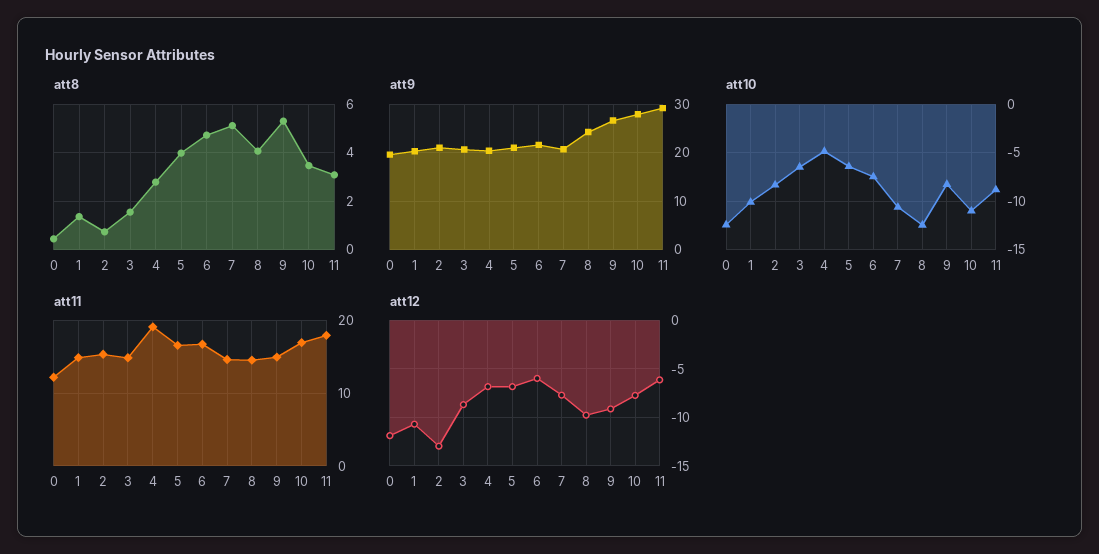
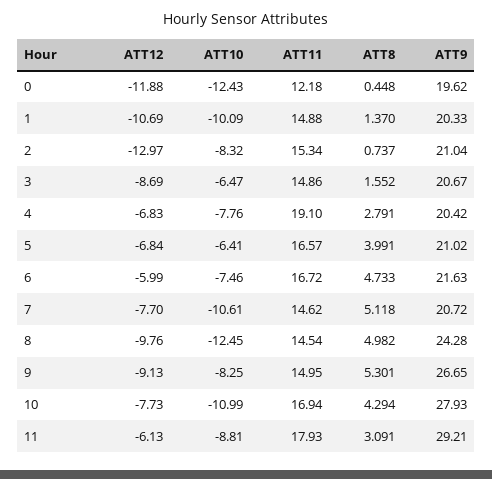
  {
    "att8": {
      "0": 0.448,
      "1": 1.37,
      "2": 0.737,
      "3": 1.552,
      "4": 2.791,
      "5": 3.991,
      "6": 4.733,
      "7": 5.118,
-     "8": 4,
+     "8": 4.982,
      "9": 5.301,
-     "10": 3.5,
+     "10": 4.294,
      "11": 3.091
    },
    "att9": {
      "0": 19.62,
      "1": 20.33,
      "2": 21.04,
      "3": 20.67,
      "4": 20.42,
      "5": 21.02,
      "6": 21.63,
      "7": 20.72,
      "8": 24.28,
      "9": 26.65,
      "10": 27.93,
      "11": 29.21
    },
    "att10": {
      "0": -12.43,
      "1": -10.09,
      "2": -8.32,
      "3": -6.47,
-     "4": -5,
+     "4": -7.76,
      "5": -6.41,
      "6": -7.46,
      "7": -10.61,
      "8": -12.45,
      "9": -8.25,
      "10": -10.99,
      "11": -8.81
    },
    "att11": {
      "0": 12.18,
      "1": 14.88,
      "2": 15.34,
      "3": 14.86,
      "4": 19.1,
      "5": 16.57,
      "6": 16.72,
      "7": 14.62,
      "8": 14.54,
      "9": 14.95,
      "10": 16.94,
      "11": 17.93
    },
    "att12": {
      "0": -11.88,
      "1": -10.69,
      "2": -12.97,
      "3": -8.69,
      "4": -6.83,
      "5": -6.84,
      "6": -5.99,
      "7": -7.7,
      "8": -9.76,
      "9": -9.13,
      "10": -7.73,
      "11": -6.13
    }
  }

